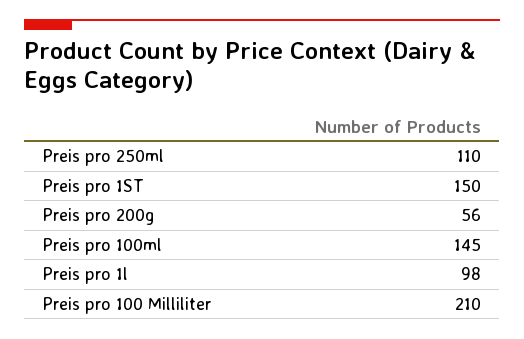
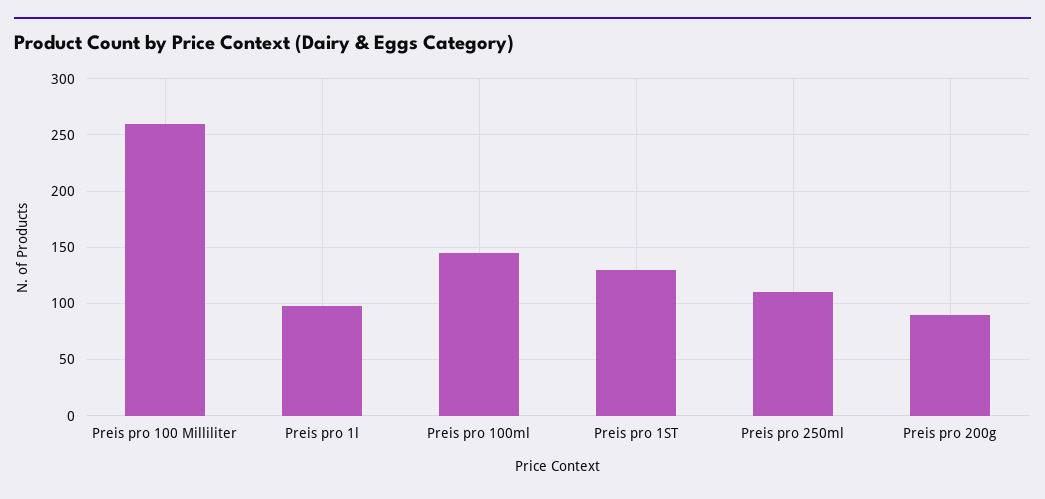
  {
    "Preis pro 250ml": 110,
-   "Preis pro 1ST": 150,
+   "Preis pro 1ST": 130,
-   "Preis pro 200g": 56,
+   "Preis pro 200g": 90,
    "Preis pro 100ml": 145,
    "Preis pro 1l": 98,
-   "Preis pro 100 Milliliter": 210
+   "Preis pro 100 Milliliter": 260
  }

